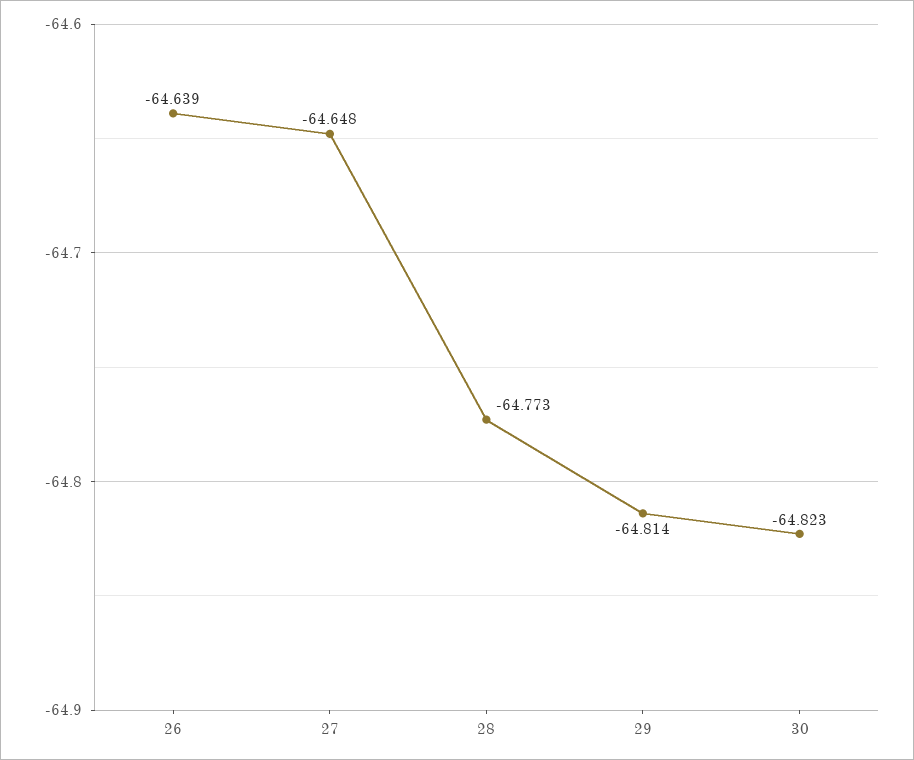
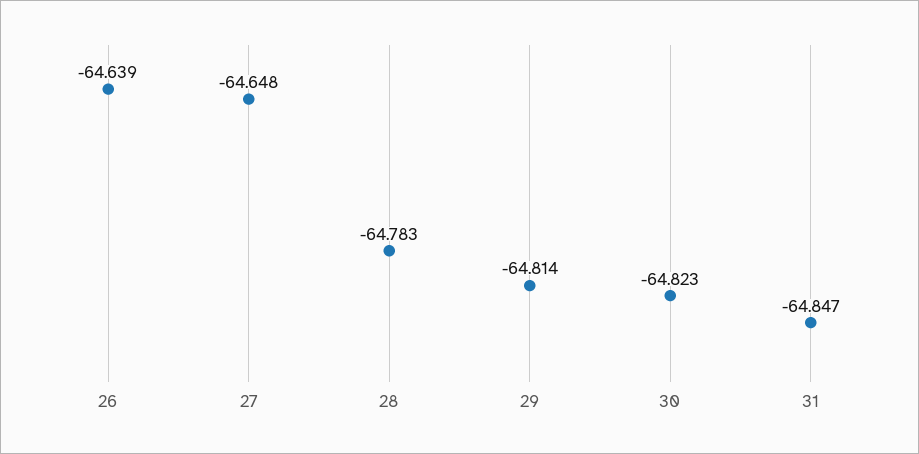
  {
    "26": -64.639,
    "27": -64.648,
-   "28": -64.773,
+   "28": -64.783,
    "29": -64.814,
-   "30": -64.823
+   "30": -64.823,
+   "31": -64.847
  }

